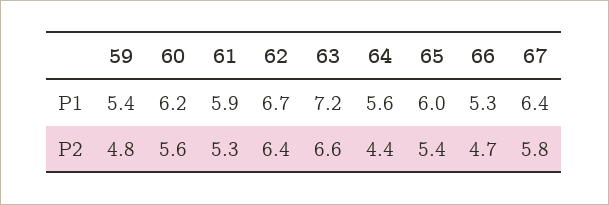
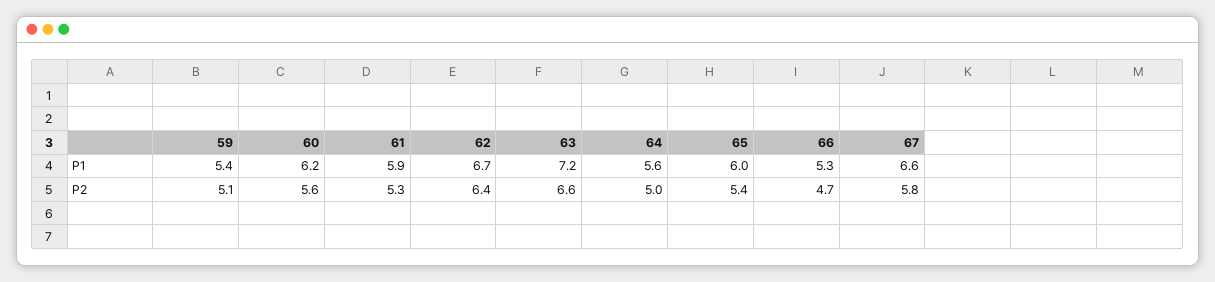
  {
    "59": {
      "P1": 5.4,
-     "P2": 4.8
+     "P2": 5.1
    },
    "60": {
      "P1": 6.2,
      "P2": 5.6
    },
    "61": {
      "P1": 5.9,
      "P2": 5.3
    },
    "62": {
      "P1": 6.7,
      "P2": 6.4
    },
    "63": {
      "P1": 7.2,
      "P2": 6.6
    },
    "64": {
      "P1": 5.6,
-     "P2": 4.4
+     "P2": 5
    },
    "65": {
      "P1": 6,
      "P2": 5.4
    },
    "66": {
      "P1": 5.3,
      "P2": 4.7
    },
    "67": {
-     "P1": 6.4,
+     "P1": 6.6,
      "P2": 5.8
    }
  }

